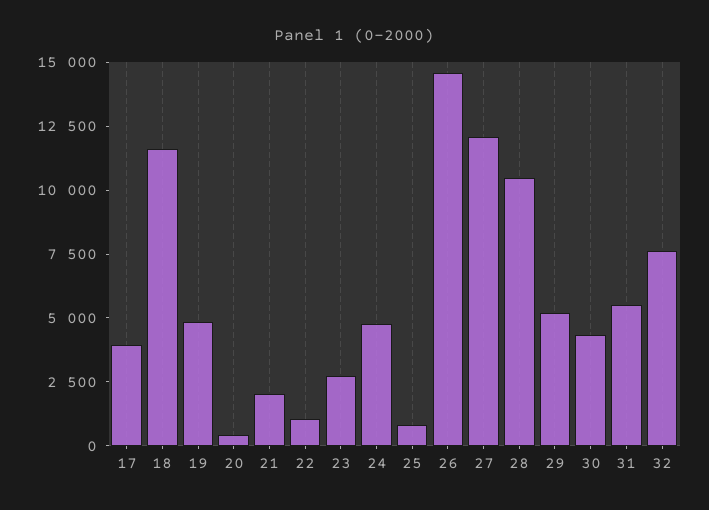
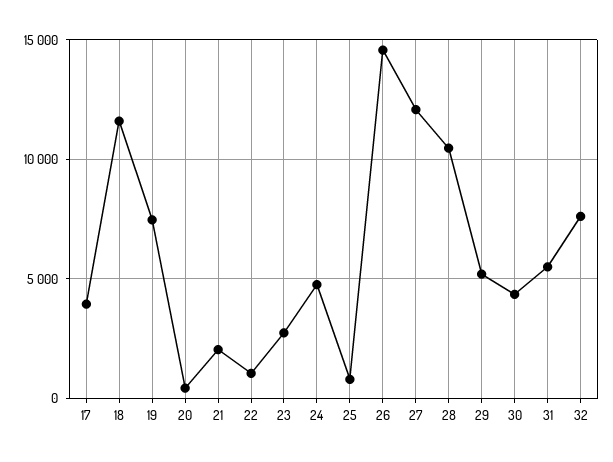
  {
    "17": 4000,
    "18": 11500,
-   "19": 5000,
+   "19": 7500,
    "20": 500,
    "21": 2000,
    "22": 1000,
    "23": 2500,
    "24": 5000,
    "25": 1000,
    "26": 14500,
    "27": 12000,
    "28": 10500,
    "29": 5000,
    "30": 4500,
    "31": 5500,
    "32": 7500
  }

